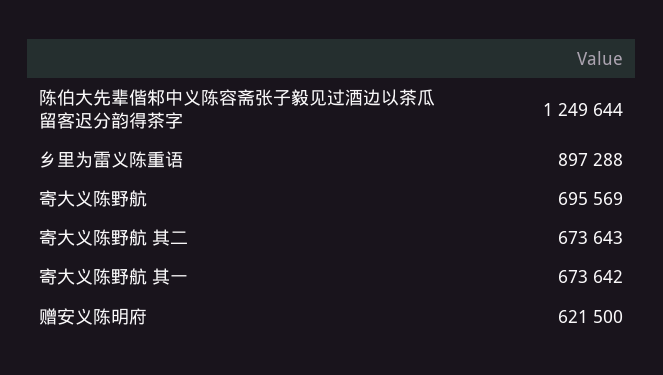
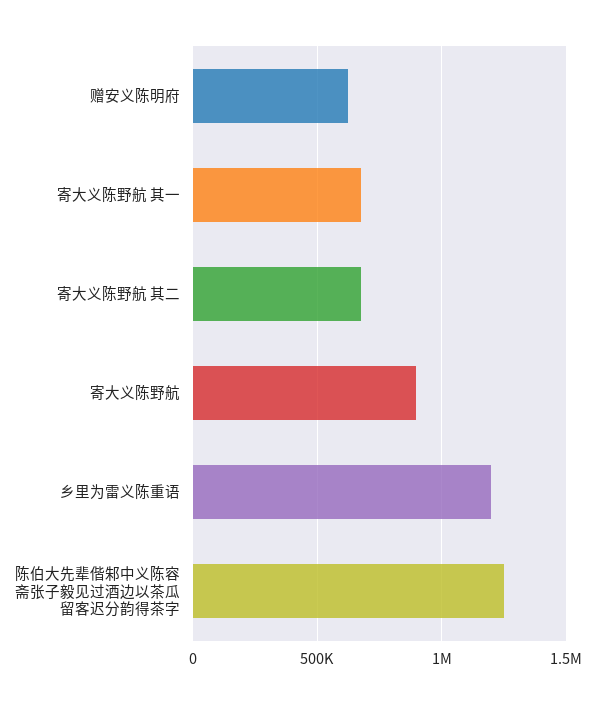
  {
    "陈伯大先辈偕邾中义陈容斋张子毅见过酒边以茶瓜留客迟分韵得茶字": 1249644,
-   "乡里为雷义陈重语": 897288,
+   "乡里为雷义陈重语": 1200000,
-   "寄大义陈野航": 695569,
+   "寄大义陈野航": 900000,
    "寄大义陈野航 其二": 673643,
    "寄大义陈野航 其一": 673642,
    "赠安义陈明府": 621500
  }

